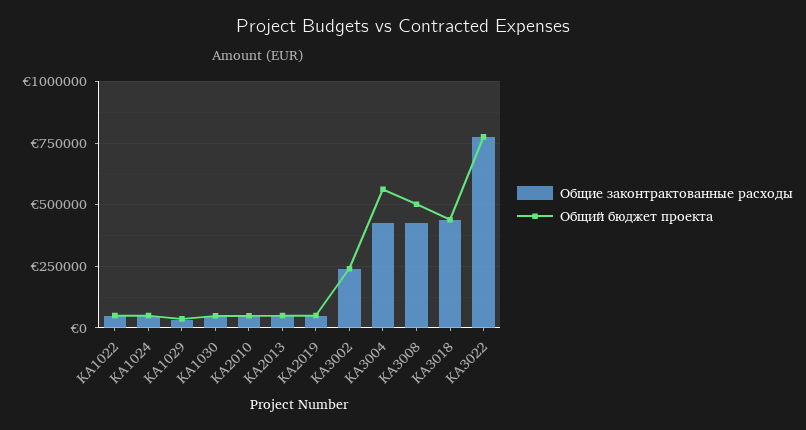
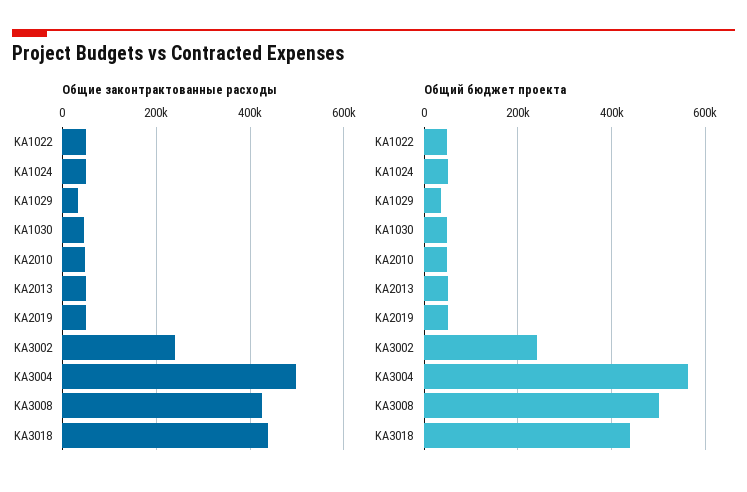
  {
    "Общие законтрактованные расходы": {
      "KA1022": 40000,
      "KA1024": 60000,
      "KA1029": 40000,
      "KA1030": 40000,
      "KA2010": 40000,
      "KA2013": 60000,
      "KA2019": 40000,
      "KA3002": 240000,
-     "KA3004": 425000,
+     "KA3004": 500000,
      "KA3008": 420000,
-     "KA3018": 440000,
+     "KA3018": 440000
-     "KA3022": 775000
    },
    "Общий бюджет проекта": {
      "KA1022": 40000,
      "KA1024": 60000,
      "KA1029": 40000,
      "KA1030": 40000,
      "KA2010": 40000,
      "KA2013": 60000,
      "KA2019": 60000,
      "KA3002": 240000,
      "KA3004": 560000,
      "KA3008": 500000,
-     "KA3018": 440000,
+     "KA3018": 440000
-     "KA3022": 775000
    }
  }

